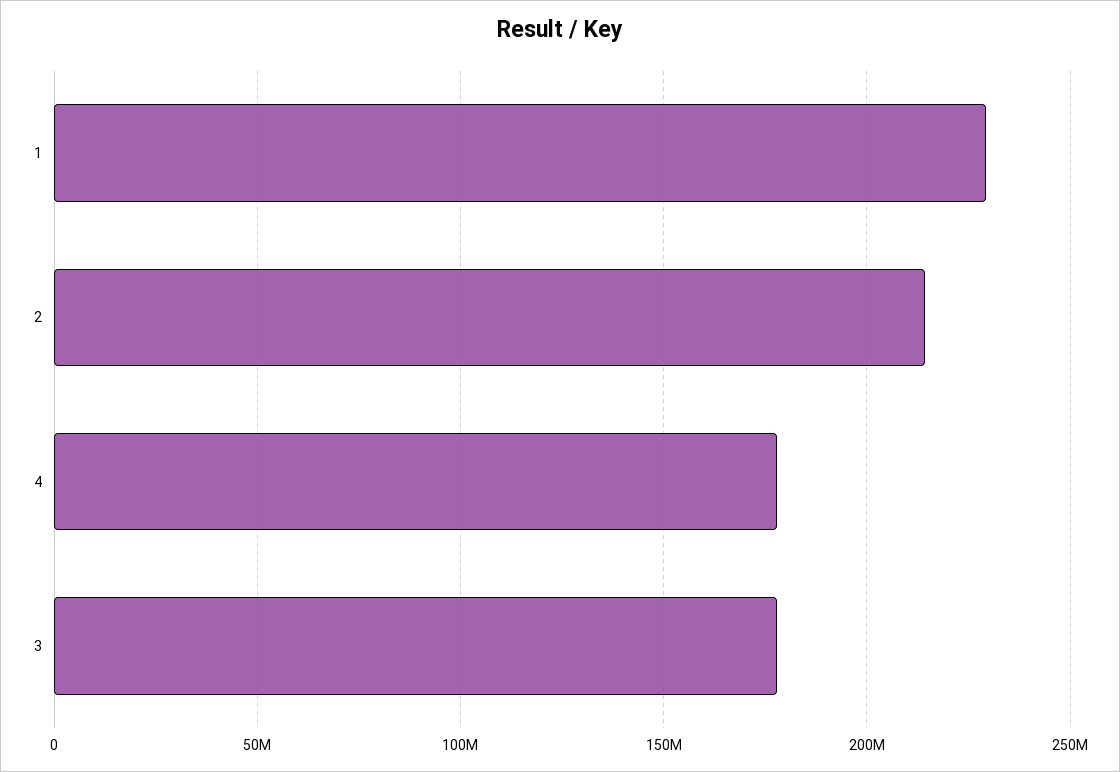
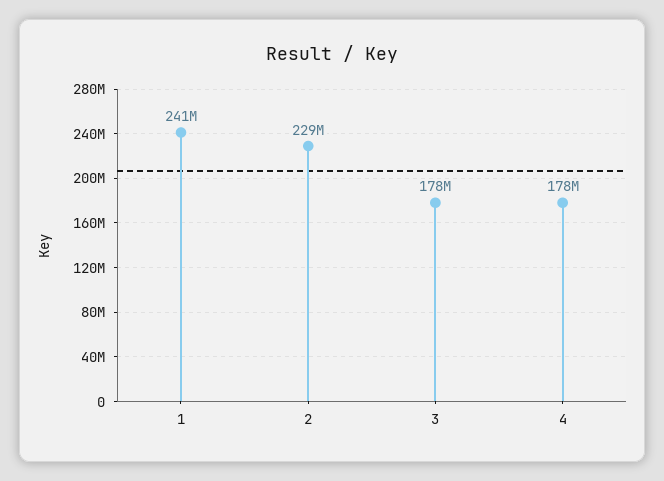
  {
-   "1": 230000000,
+   "1": 241000000,
-   "2": 215000000,
+   "2": 229000000,
    "4": 178000000,
    "3": 178000000
  }

